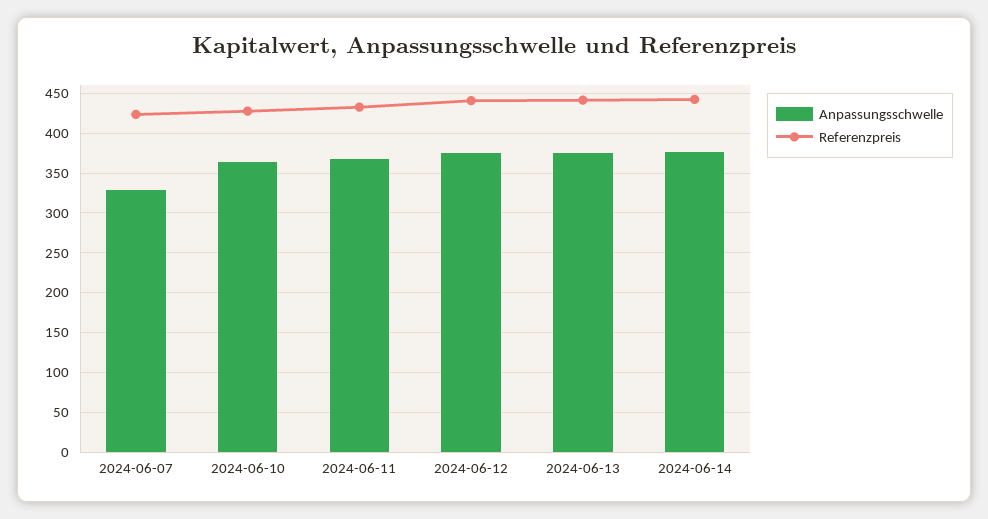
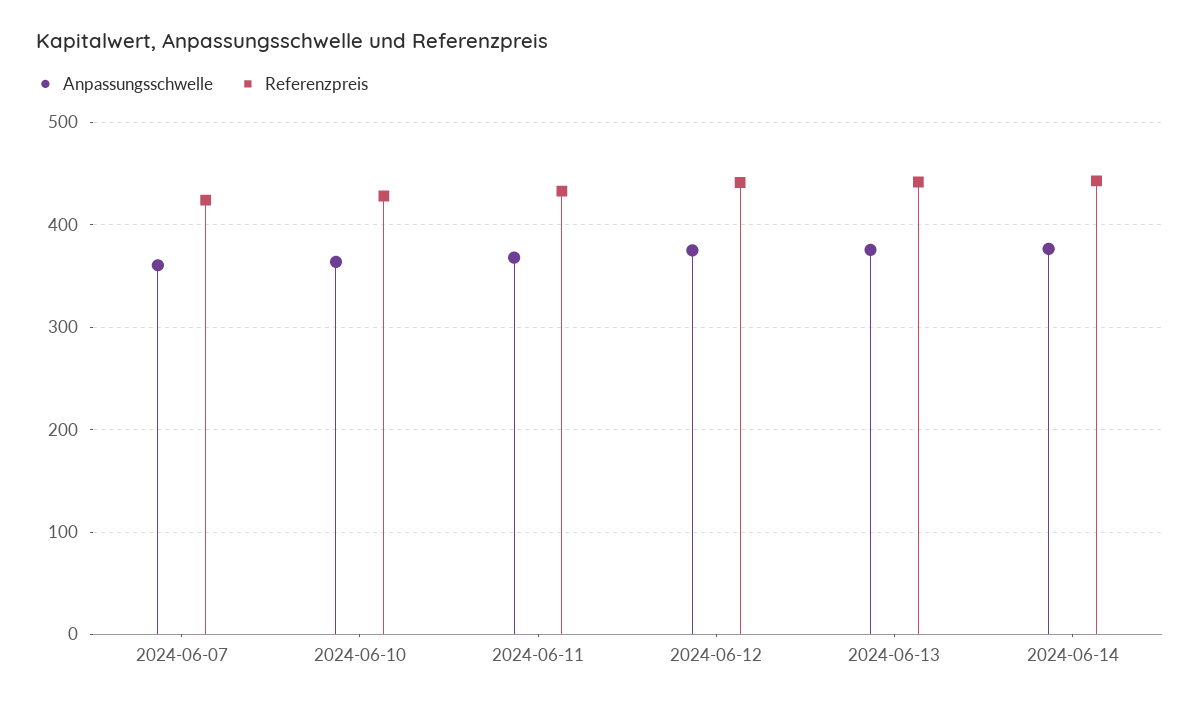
  {
    "Anpassungsschwelle": {
-     "2024-06-07": 330,
+     "2024-06-07": 360,
      "2024-06-10": 360,
      "2024-06-11": 370,
      "2024-06-12": 370,
      "2024-06-13": 380,
      "2024-06-14": 380
    },
    "Referenzpreis": {
      "2024-06-07": 420,
      "2024-06-10": 430,
      "2024-06-11": 430,
      "2024-06-12": 440,
      "2024-06-13": 440,
      "2024-06-14": 440
    }
  }

